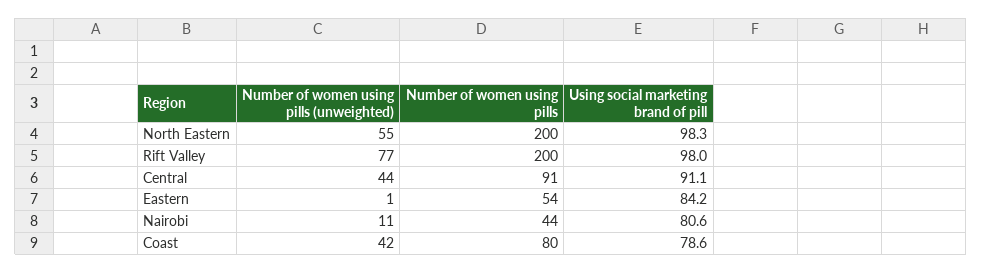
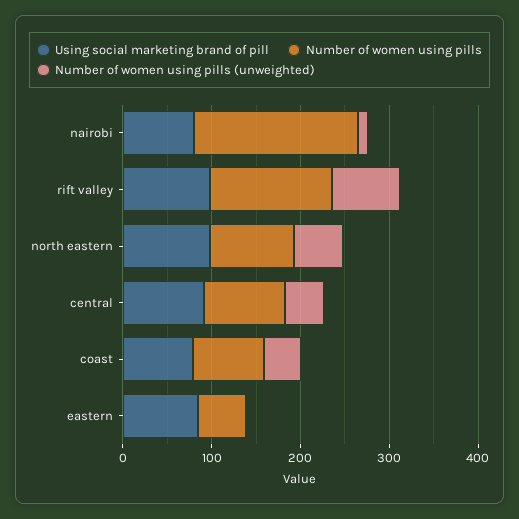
  {
    "Number of women using pills (unweighted)": {
      "North Eastern": 55,
      "Rift Valley": 77,
      "Central": 44,
      "Eastern": 1,
      "Nairobi": 11,
      "Coast": 42
    },
    "Number of women using pills": {
-     "North Eastern": 200,
+     "North Eastern": 100,
-     "Rift Valley": 200,
+     "Rift Valley": 140,
      "Central": 91,
      "Eastern": 54,
-     "Nairobi": 44,
+     "Nairobi": 180,
      "Coast": 80
    },
    "Using social marketing brand of pill": {
      "North Eastern": 98.3,
      "Rift Valley": 98,
      "Central": 91.1,
      "Eastern": 84.2,
      "Nairobi": 80.6,
      "Coast": 78.6
    }
  }

